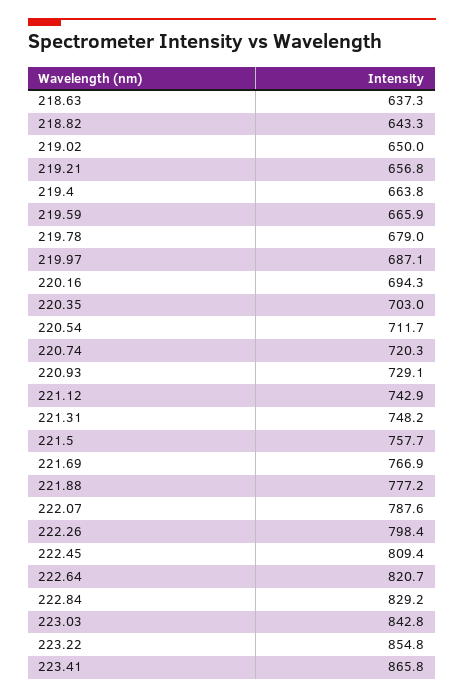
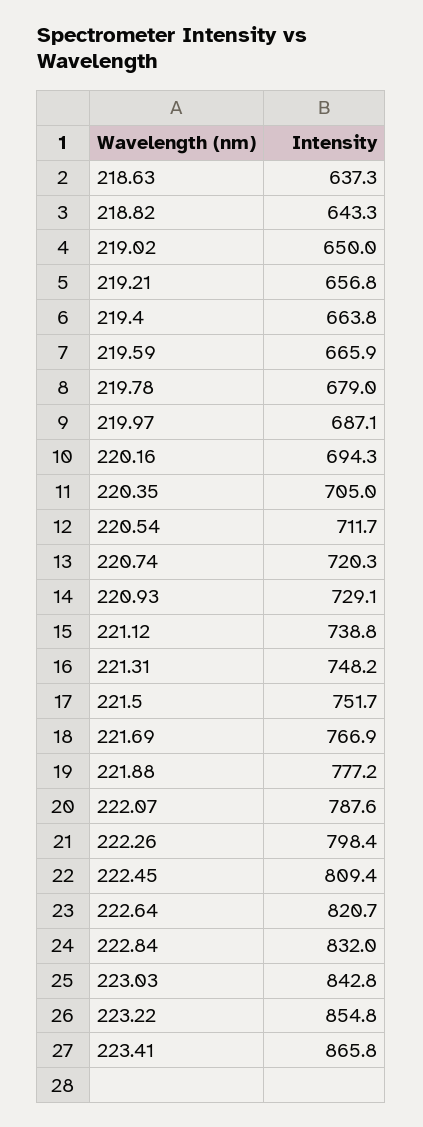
  {
    "218.63": 637.3,
    "218.82": 643.3,
    "219.02": 650,
    "219.21": 656.8,
    "219.4": 663.8,
    "219.59": 665.9,
    "219.78": 679,
    "219.97": 687.1,
    "220.16": 694.3,
-   "220.35": 703,
+   "220.35": 705,
    "220.54": 711.7,
    "220.74": 720.3,
    "220.93": 729.1,
-   "221.12": 742.9,
+   "221.12": 738.8,
    "221.31": 748.2,
-   "221.5": 757.7,
+   "221.5": 751.7,
    "221.69": 766.9,
    "221.88": 777.2,
    "222.07": 787.6,
    "222.26": 798.4,
    "222.45": 809.4,
    "222.64": 820.7,
-   "222.84": 829.2,
+   "222.84": 832,
    "223.03": 842.8,
    "223.22": 854.8,
    "223.41": 865.8
  }

